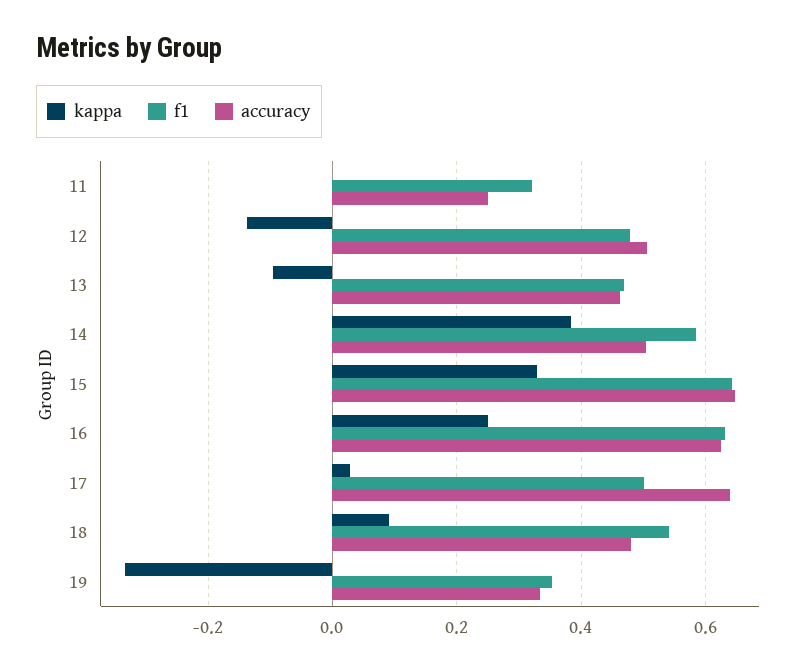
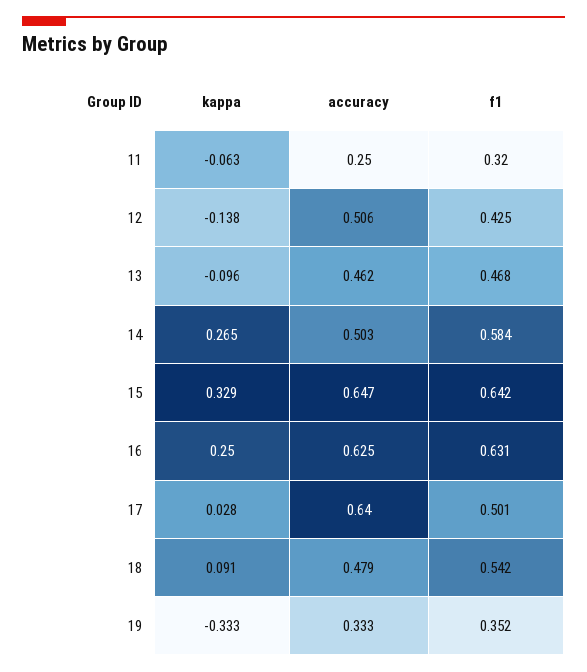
  {
    "kappa": {
-     "11": 0,
+     "11": -0.063,
      "12": -0.138,
      "13": -0.096,
-     "14": 0.38,
+     "14": 0.265,
      "15": 0.329,
      "16": 0.25,
      "17": 0.028,
      "18": 0.091,
      "19": -0.333
    },
    "f1": {
      "11": 0.32,
-     "12": 0.48,
+     "12": 0.425,
      "13": 0.468,
      "14": 0.584,
      "15": 0.642,
      "16": 0.631,
      "17": 0.501,
      "18": 0.542,
      "19": 0.352
    },
    "accuracy": {
      "11": 0.25,
      "12": 0.506,
      "13": 0.462,
      "14": 0.503,
      "15": 0.647,
      "16": 0.625,
      "17": 0.64,
      "18": 0.479,
      "19": 0.333
    }
  }

